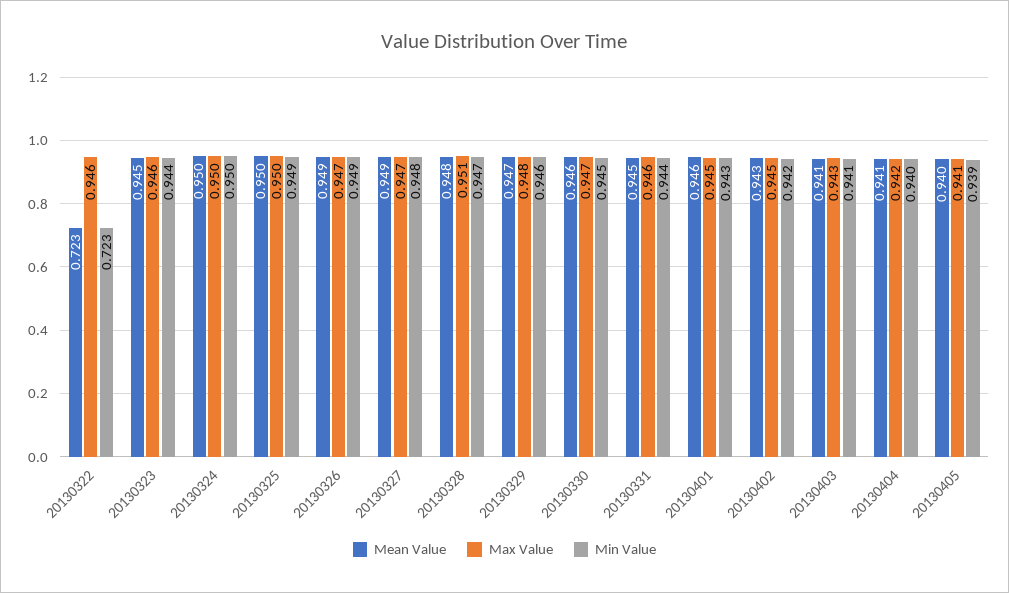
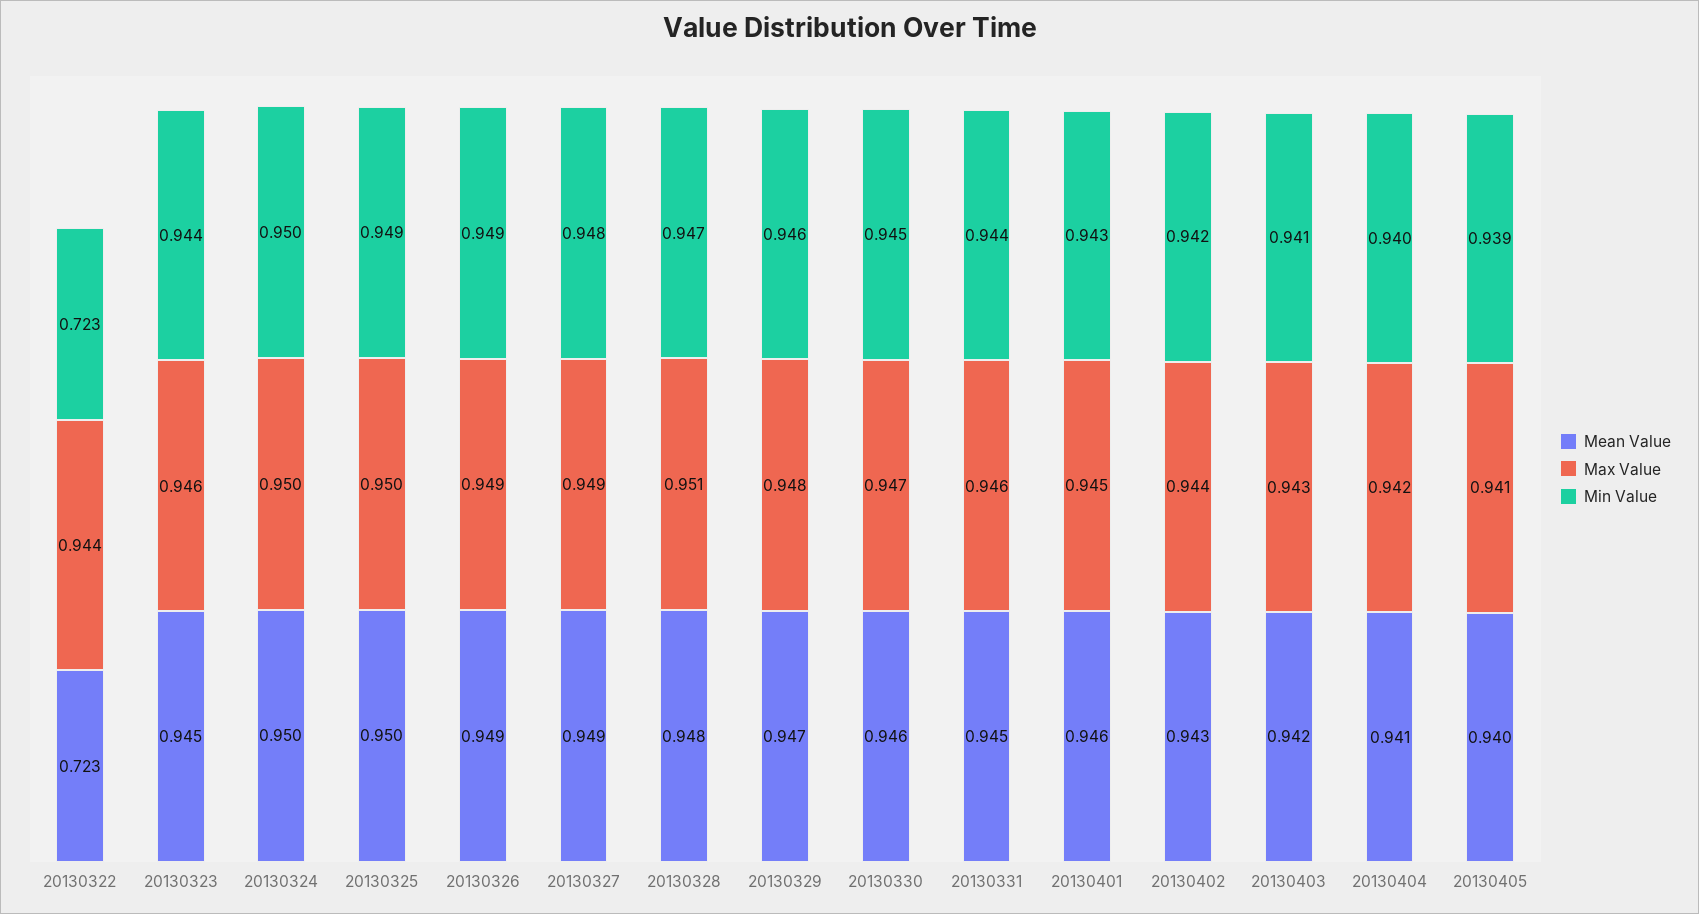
  {
    "Mean Value": {
      "20130322": 0.723,
      "20130323": 0.945,
      "20130324": 0.95,
      "20130325": 0.95,
      "20130326": 0.949,
      "20130327": 0.949,
      "20130328": 0.948,
      "20130329": 0.947,
      "20130330": 0.946,
      "20130331": 0.945,
      "20130401": 0.946,
      "20130402": 0.943,
-     "20130403": 0.941,
+     "20130403": 0.942,
      "20130404": 0.941,
      "20130405": 0.94
    },
    "Max Value": {
-     "20130322": 0.946,
+     "20130322": 0.944,
      "20130323": 0.946,
      "20130324": 0.95,
      "20130325": 0.95,
-     "20130326": 0.947,
+     "20130326": 0.949,
-     "20130327": 0.947,
+     "20130327": 0.949,
      "20130328": 0.951,
      "20130329": 0.948,
      "20130330": 0.947,
      "20130331": 0.946,
      "20130401": 0.945,
-     "20130402": 0.945,
+     "20130402": 0.944,
      "20130403": 0.943,
      "20130404": 0.942,
      "20130405": 0.941
    },
    "Min Value": {
      "20130322": 0.723,
      "20130323": 0.944,
      "20130324": 0.95,
      "20130325": 0.949,
      "20130326": 0.949,
      "20130327": 0.948,
      "20130328": 0.947,
      "20130329": 0.946,
      "20130330": 0.945,
      "20130331": 0.944,
      "20130401": 0.943,
      "20130402": 0.942,
      "20130403": 0.941,
      "20130404": 0.94,
      "20130405": 0.939
    }
  }

